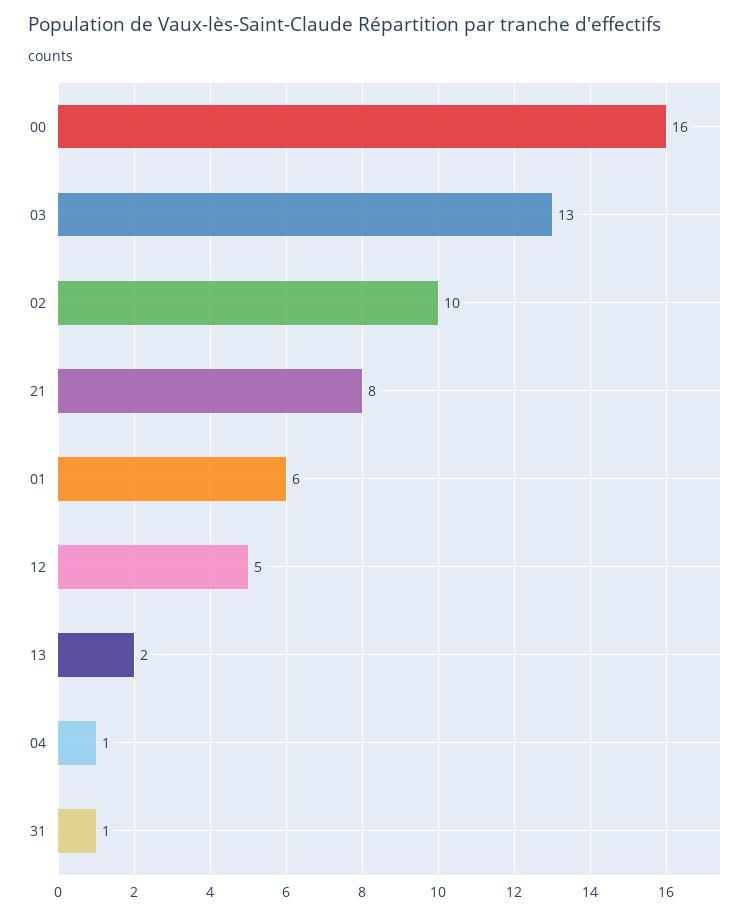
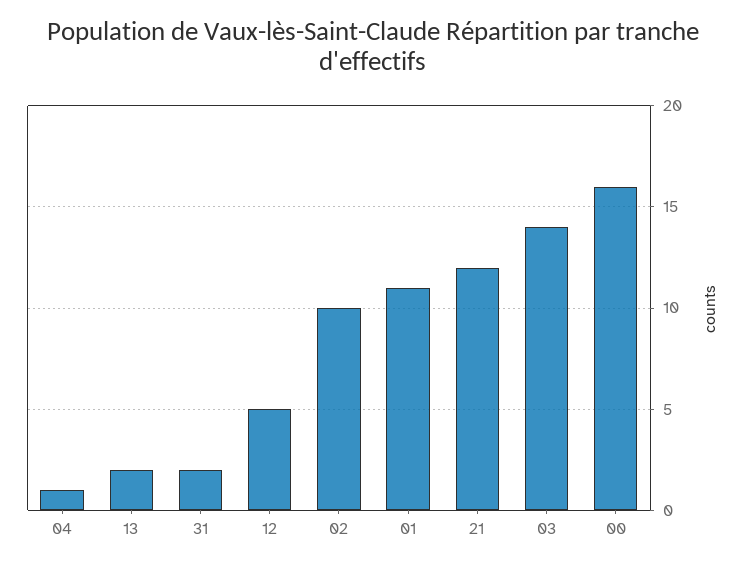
  {
    "00": 16,
-   "03": 13,
+   "03": 14,
    "02": 10,
-   "21": 8,
+   "21": 12,
-   "01": 6,
+   "01": 11,
    "12": 5,
    "13": 2,
    "04": 1,
-   "31": 1
+   "31": 2
  }

